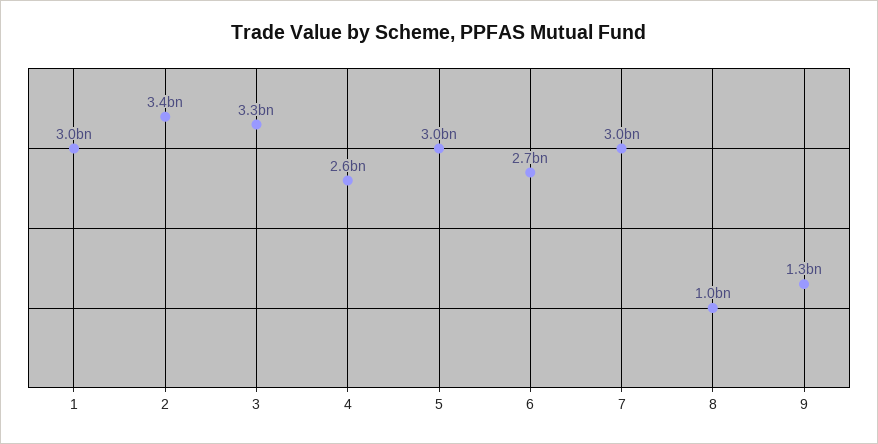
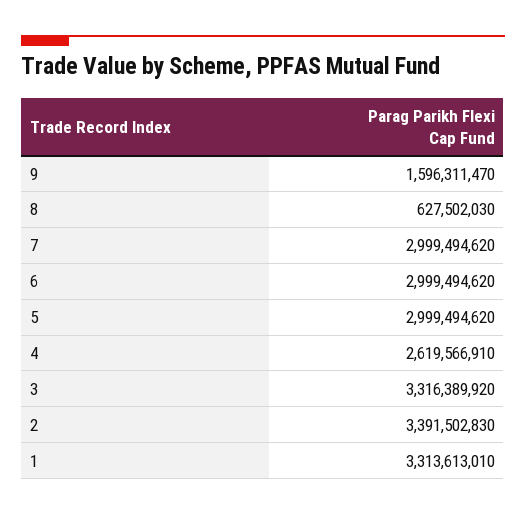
  {
-   "1": 3000000000,
+   "1": 3313613010,
    "2": 3391502830,
    "3": 3316389920,
    "4": 2619566910,
    "5": 2999494620,
-   "6": 2700000000,
+   "6": 2999494620,
    "7": 2999494620,
-   "8": 1000000000,
+   "8": 627502030,
-   "9": 1300000000
+   "9": 1596311470
  }

